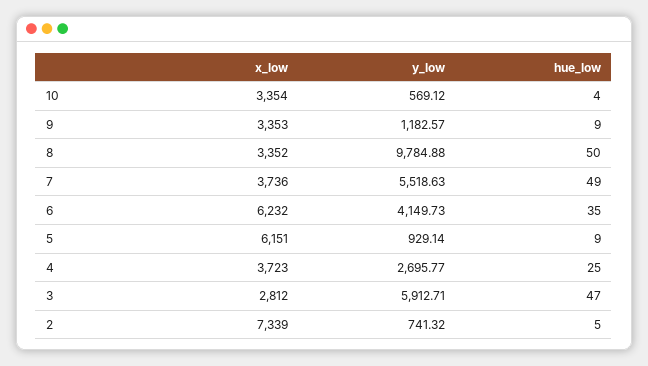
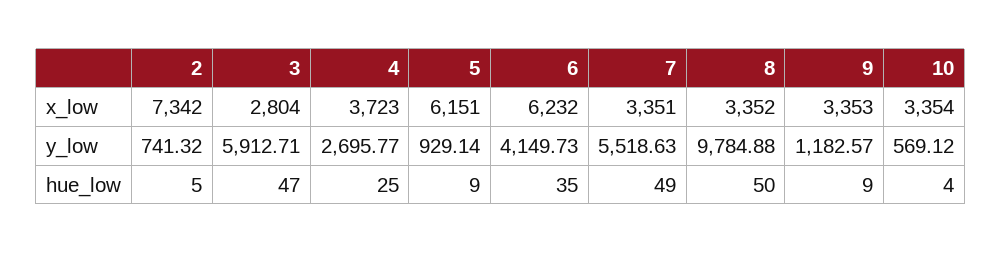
  {
    "x_low": {
      "10": 3354,
      "9": 3353,
      "8": 3352,
-     "7": 3736,
+     "7": 3351,
      "6": 6232,
      "5": 6151,
      "4": 3723,
-     "3": 2812,
+     "3": 2804,
-     "2": 7339
+     "2": 7342
    },
    "y_low": {
      "10": 569.12,
      "9": 1182.57,
      "8": 9784.88,
      "7": 5518.63,
      "6": 4149.73,
      "5": 929.14,
      "4": 2695.77,
      "3": 5912.71,
      "2": 741.32
    },
    "hue_low": {
      "10": 4,
      "9": 9,
      "8": 50,
      "7": 49,
      "6": 35,
      "5": 9,
      "4": 25,
      "3": 47,
      "2": 5
    }
  }

